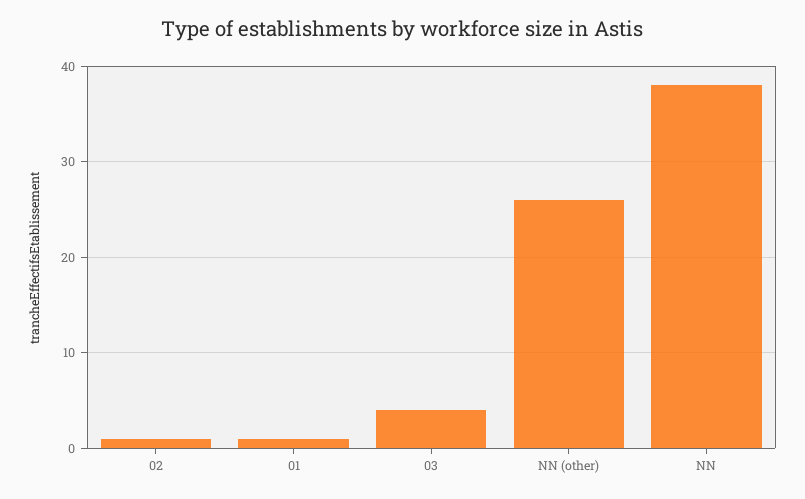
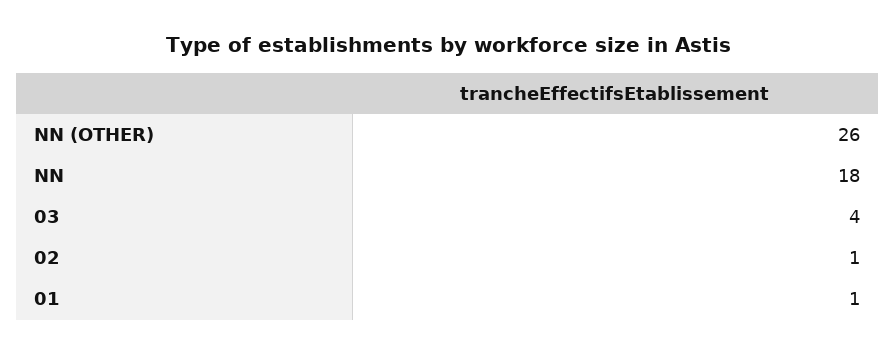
  {
    "02": 1,
    "01": 1,
    "03": 4,
    "NN (other)": 26,
-   "NN": 38
+   "NN": 18
  }

